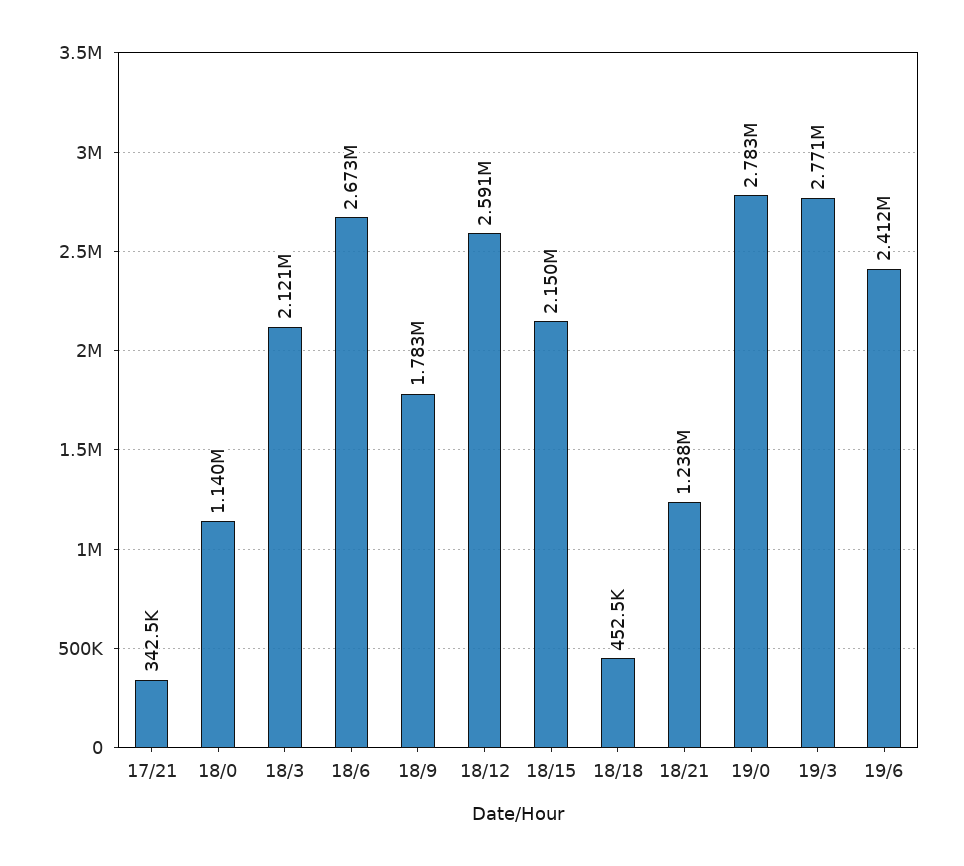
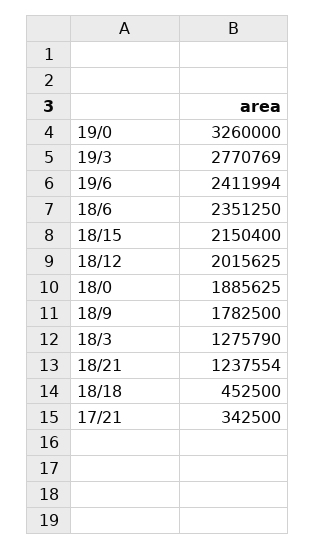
  {
    "17/21": 342500,
-   "18/0": 1140000,
+   "18/0": 1885625,
-   "18/3": 2121000,
+   "18/3": 1275790,
-   "18/6": 2673000,
+   "18/6": 2351250,
    "18/9": 1782500,
-   "18/12": 2591000,
+   "18/12": 2015625,
    "18/15": 2150400,
    "18/18": 452500,
    "18/21": 1237554,
-   "19/0": 2783000,
+   "19/0": 3260000,
    "19/3": 2770769,
    "19/6": 2411994
  }

